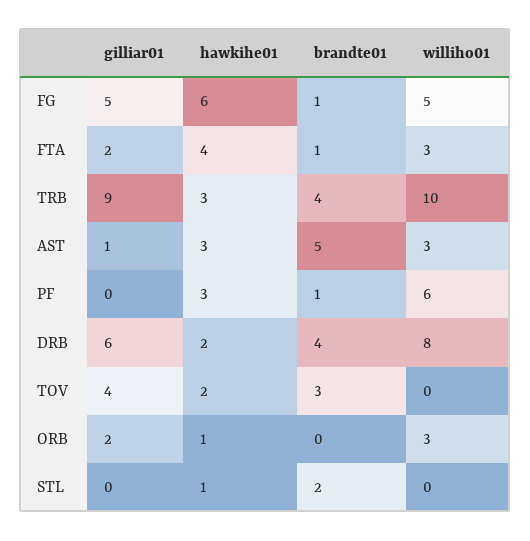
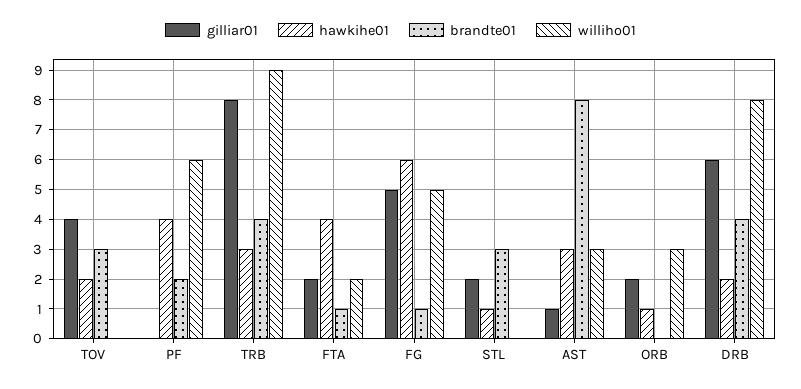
  {
    "gilliar01": {
      "FG": 5,
      "FTA": 2,
-     "TRB": 9,
+     "TRB": 8,
      "AST": 1,
      "PF": 0,
      "DRB": 6,
      "TOV": 4,
      "ORB": 2,
-     "STL": 0
+     "STL": 2
    },
    "hawkihe01": {
      "FG": 6,
      "FTA": 4,
      "TRB": 3,
      "AST": 3,
-     "PF": 3,
+     "PF": 4,
      "DRB": 2,
      "TOV": 2,
      "ORB": 1,
      "STL": 1
    },
    "brandte01": {
      "FG": 1,
      "FTA": 1,
      "TRB": 4,
-     "AST": 5,
+     "AST": 8,
-     "PF": 1,
+     "PF": 2,
      "DRB": 4,
      "TOV": 3,
      "ORB": 0,
-     "STL": 2
+     "STL": 3
    },
    "williho01": {
      "FG": 5,
-     "FTA": 3,
+     "FTA": 2,
-     "TRB": 10,
+     "TRB": 9,
      "AST": 3,
      "PF": 6,
      "DRB": 8,
      "TOV": 0,
      "ORB": 3,
      "STL": 0
    }
  }

